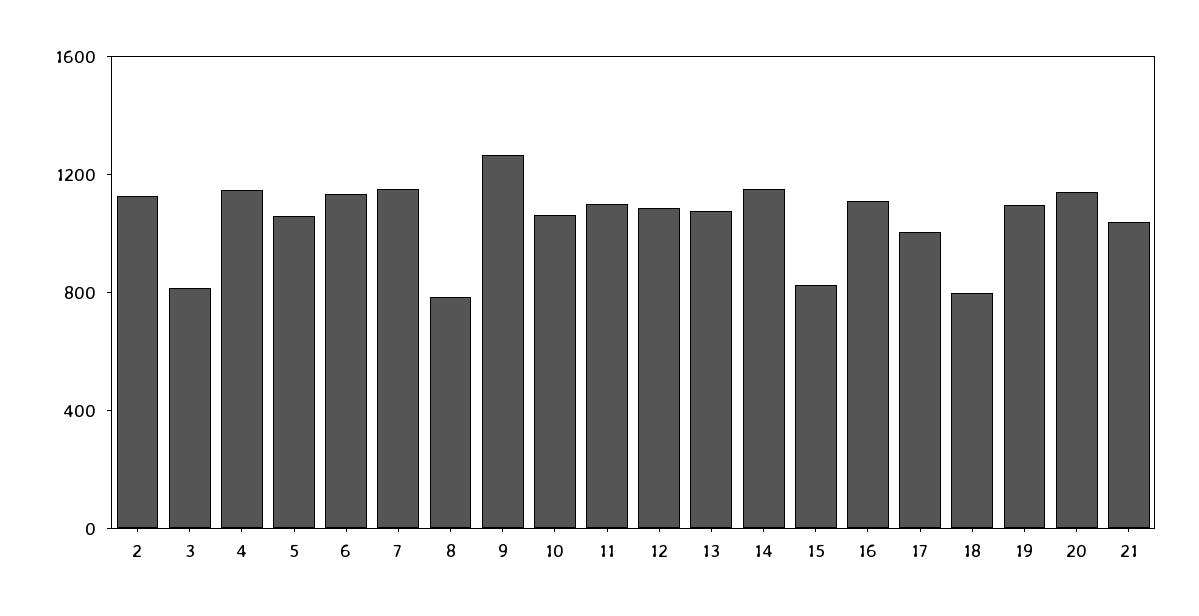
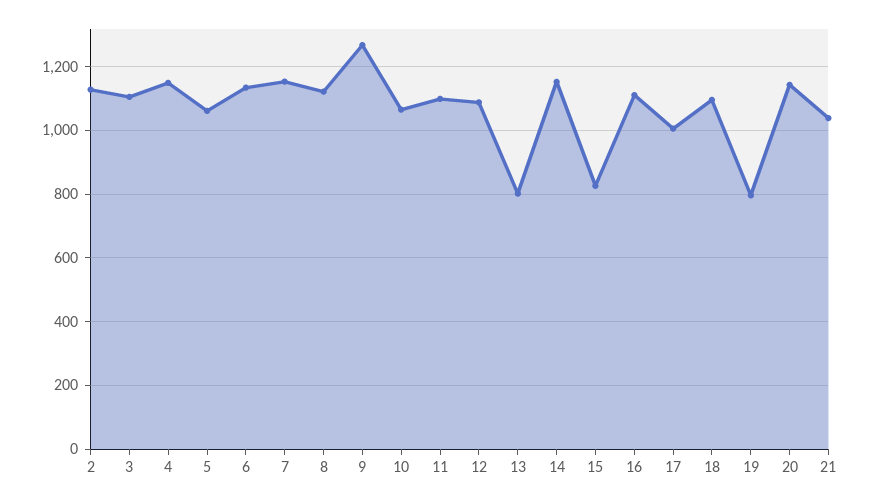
  {
    "2": 1120,
-   "3": 800,
+   "3": 1100,
    "4": 1140,
    "5": 1060,
    "6": 1140,
    "7": 1160,
-   "8": 800,
+   "8": 1120,
    "9": 1260,
    "10": 1060,
    "11": 1100,
    "12": 1080,
-   "13": 1100,
+   "13": 800,
    "14": 1160,
    "15": 820,
    "16": 1120,
    "17": 1000,
-   "18": 800,
+   "18": 1100,
-   "19": 1100,
+   "19": 800,
    "20": 1140,
    "21": 1040
  }

